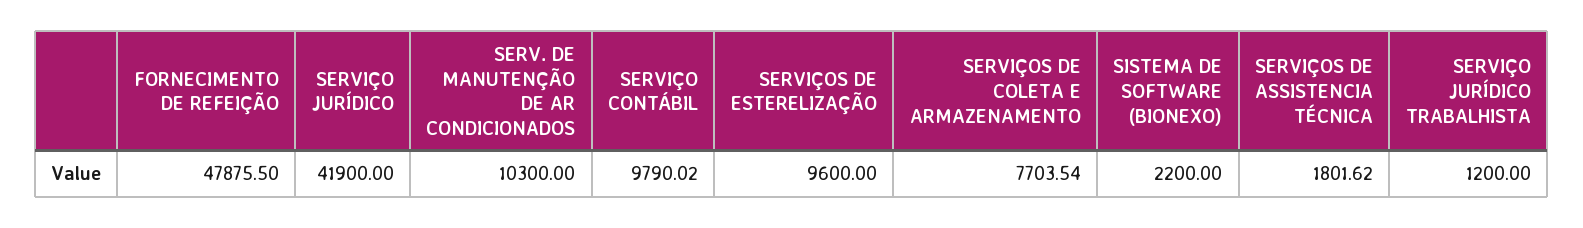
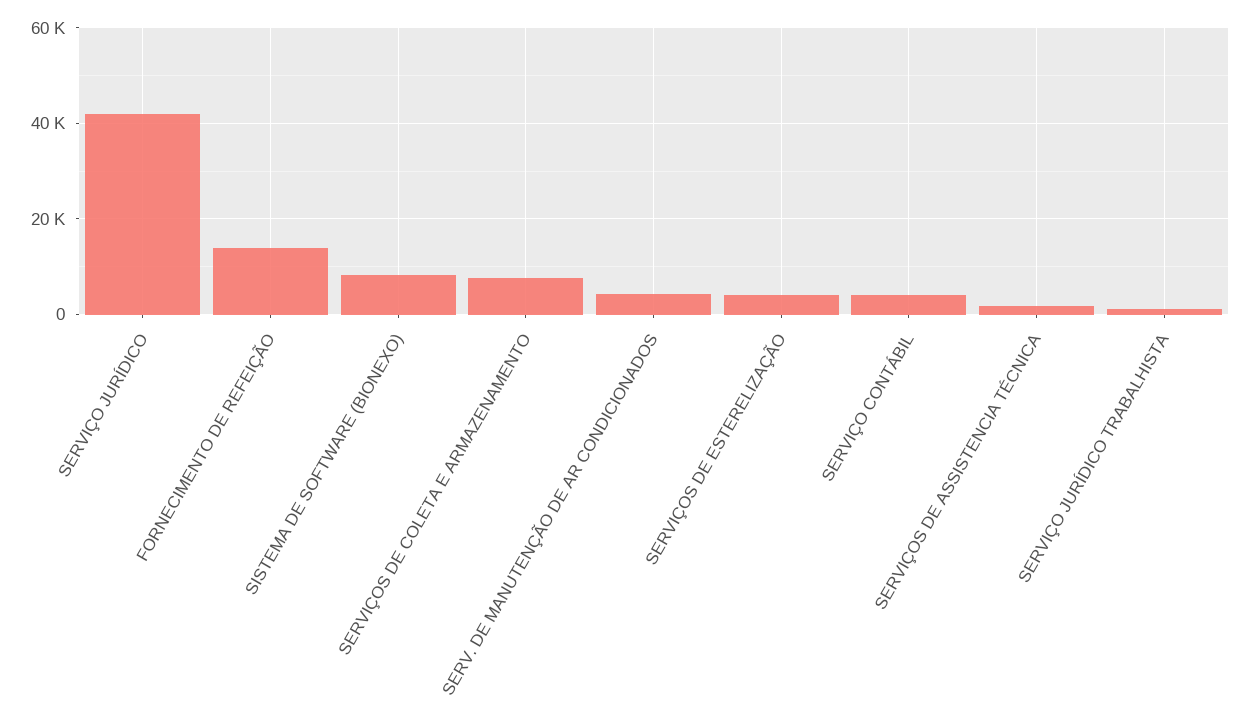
  {
-   "FORNECIMENTO DE REFEIÇÃO": 47875.5,
+   "FORNECIMENTO DE REFEIÇÃO": 14000,
    "SERVIÇO JURÍDICO": 41900,
-   "SERV. DE MANUTENÇÃO DE AR CONDICIONADOS": 10300,
+   "SERV. DE MANUTENÇÃO DE AR CONDICIONADOS": 4000,
-   "SERVIÇO CONTÁBIL": 9790.02,
+   "SERVIÇO CONTÁBIL": 4000,
-   "SERVIÇOS DE ESTERELIZAÇÃO": 9600,
+   "SERVIÇOS DE ESTERELIZAÇÃO": 4000,
    "SERVIÇOS DE COLETA E ARMAZENAMENTO": 7703.54,
-   "SISTEMA DE SOFTWARE (BIONEXO)": 2200,
+   "SISTEMA DE SOFTWARE (BIONEXO)": 8000,
    "SERVIÇOS DE ASSISTENCIA TÉCNICA": 1801.62,
    "SERVIÇO JURÍDICO TRABALHISTA": 1200
  }

